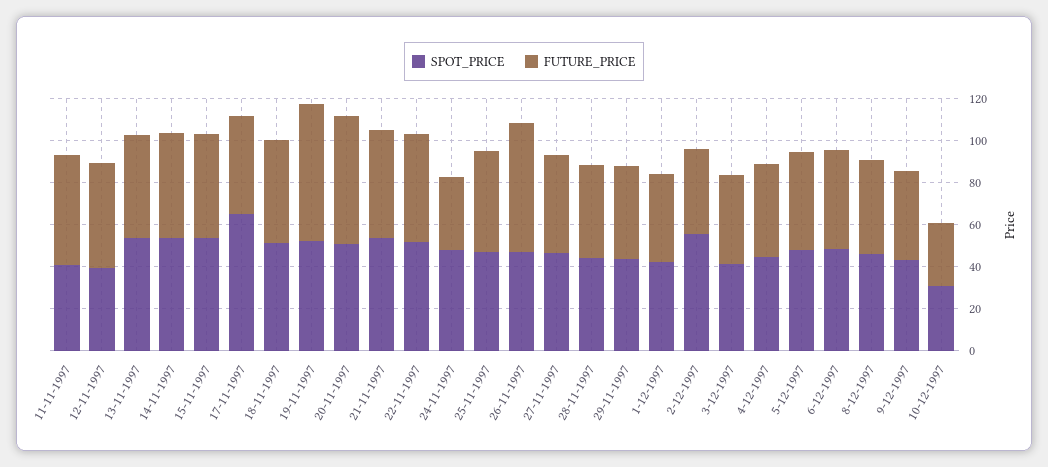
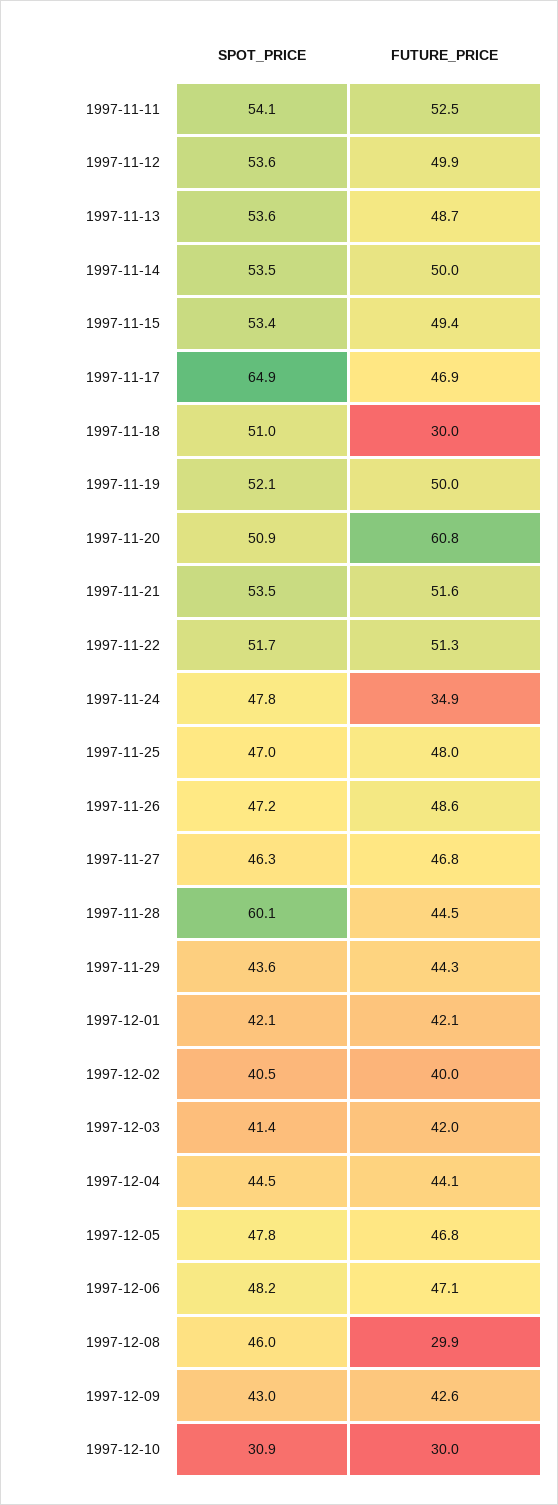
  {
    "SPOT_PRICE": {
-     "11-11-1997": 40,
+     "11-11-1997": 54.1,
-     "12-11-1997": 40,
+     "12-11-1997": 53.6,
      "13-11-1997": 53.6,
      "14-11-1997": 53.5,
      "15-11-1997": 53.4,
      "17-11-1997": 64.9,
      "18-11-1997": 51,
      "19-11-1997": 52.1,
      "20-11-1997": 50.9,
      "21-11-1997": 53.5,
      "22-11-1997": 51.7,
      "24-11-1997": 47.8,
      "25-11-1997": 47,
      "26-11-1997": 47.2,
      "27-11-1997": 46.3,
-     "28-11-1997": 45,
+     "28-11-1997": 60.1,
      "29-11-1997": 43.6,
      "1-12-1997": 42.1,
-     "2-12-1997": 55,
+     "2-12-1997": 40.5,
      "3-12-1997": 41.4,
      "4-12-1997": 44.5,
      "5-12-1997": 47.8,
      "6-12-1997": 48.2,
      "8-12-1997": 46,
      "9-12-1997": 43,
      "10-12-1997": 30.9
    },
    "FUTURE_PRICE": {
      "11-11-1997": 52.5,
      "12-11-1997": 49.9,
      "13-11-1997": 48.7,
      "14-11-1997": 50,
      "15-11-1997": 49.4,
      "17-11-1997": 46.9,
-     "18-11-1997": 50,
+     "18-11-1997": 30,
-     "19-11-1997": 65,
+     "19-11-1997": 50,
      "20-11-1997": 60.8,
      "21-11-1997": 51.6,
      "22-11-1997": 51.3,
      "24-11-1997": 34.9,
      "25-11-1997": 48,
-     "26-11-1997": 60,
+     "26-11-1997": 48.6,
      "27-11-1997": 46.8,
      "28-11-1997": 44.5,
      "29-11-1997": 44.3,
      "1-12-1997": 42.1,
      "2-12-1997": 40,
      "3-12-1997": 42,
      "4-12-1997": 44.1,
      "5-12-1997": 46.8,
      "6-12-1997": 47.1,
-     "8-12-1997": 45,
+     "8-12-1997": 29.9,
      "9-12-1997": 42.6,
      "10-12-1997": 30
    }
  }

